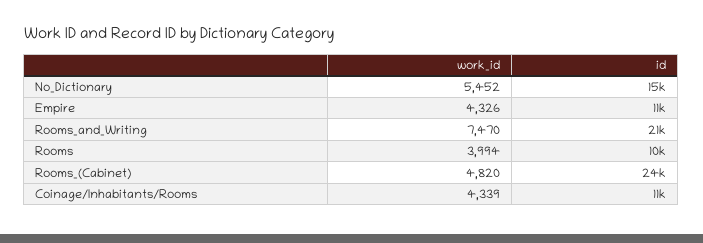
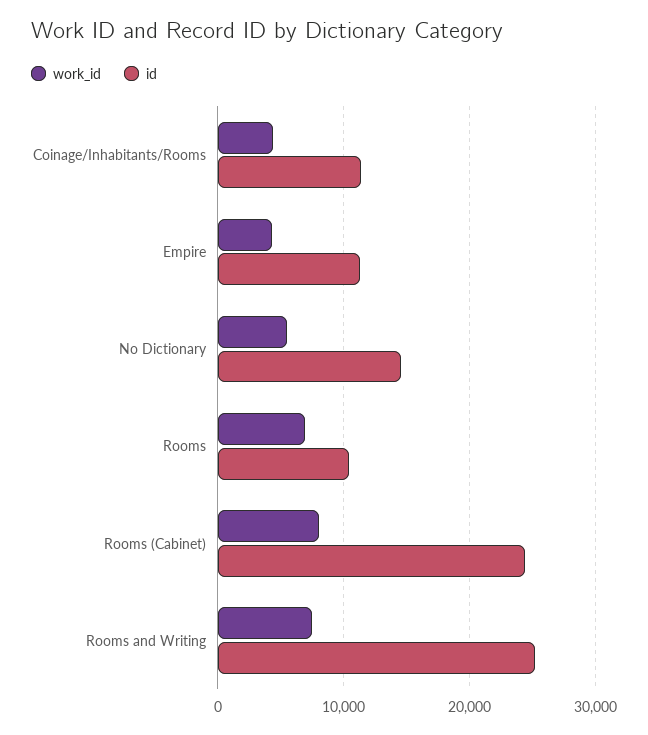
  {
    "work_id": {
      "No_Dictionary": 5452,
      "Empire": 4326,
      "Rooms_and_Writing": 7470,
-     "Rooms": 3994,
+     "Rooms": 7000,
-     "Rooms_(Cabinet)": 4820,
+     "Rooms_(Cabinet)": 8000,
      "Coinage/Inhabitants/Rooms": 4339
    },
    "id": {
      "No_Dictionary": 15000,
      "Empire": 11000,
-     "Rooms_and_Writing": 21000,
+     "Rooms_and_Writing": 25000,
      "Rooms": 10000,
      "Rooms_(Cabinet)": 24000,
      "Coinage/Inhabitants/Rooms": 11000
    }
  }

